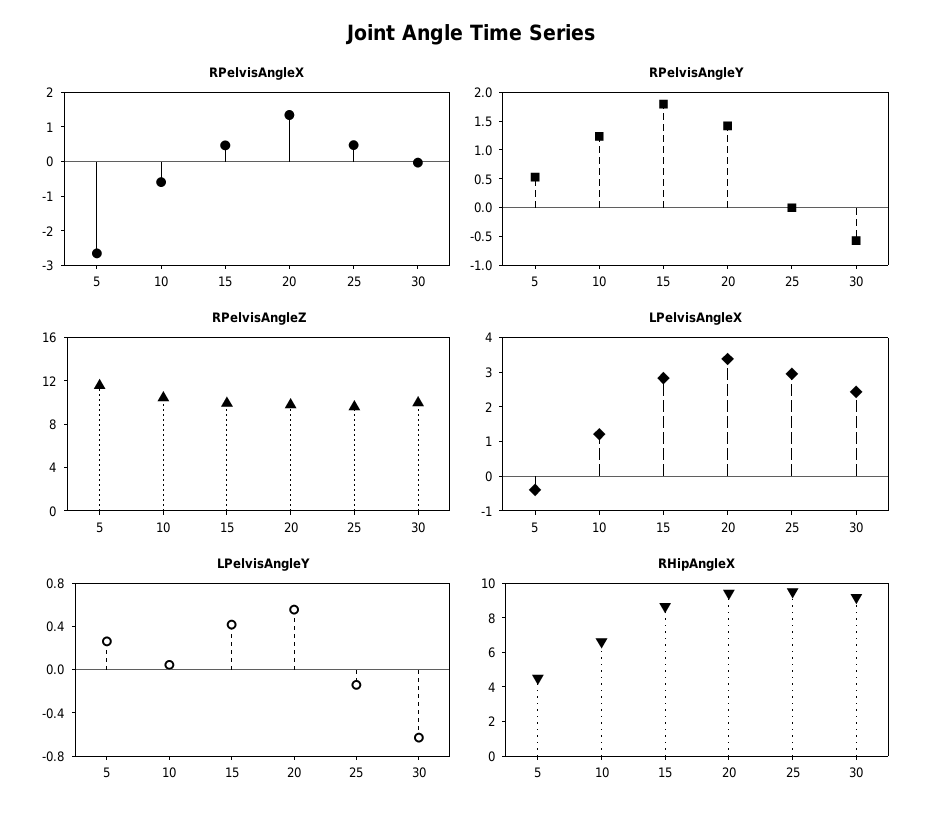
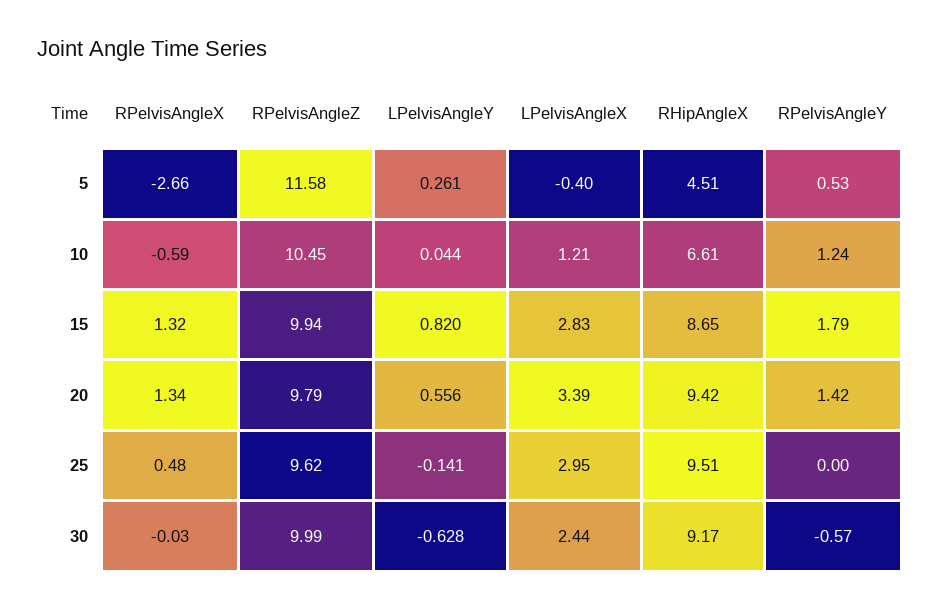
  {
    "RPelvisAngleX": {
      "5": -2.66,
      "10": -0.59,
-     "15": 0.5,
+     "15": 1.32,
      "20": 1.34,
      "25": 0.48,
      "30": -0.03
    },
    "RPelvisAngleY": {
      "5": 0.53,
      "10": 1.24,
      "15": 1.79,
      "20": 1.42,
      "25": 0,
      "30": -0.57
    },
    "RPelvisAngleZ": {
      "5": 11.58,
      "10": 10.45,
      "15": 9.94,
      "20": 9.79,
      "25": 9.62,
      "30": 9.99
    },
    "LPelvisAngleX": {
      "5": -0.4,
      "10": 1.21,
      "15": 2.83,
      "20": 3.39,
      "25": 2.95,
      "30": 2.44
    },
    "LPelvisAngleY": {
      "5": 0.261,
      "10": 0.044,
-     "15": 0.4,
+     "15": 0.82,
      "20": 0.556,
      "25": -0.141,
      "30": -0.628
    },
    "RHipAngleX": {
      "5": 4.51,
      "10": 6.61,
      "15": 8.65,
      "20": 9.42,
      "25": 9.51,
      "30": 9.17
    }
  }

